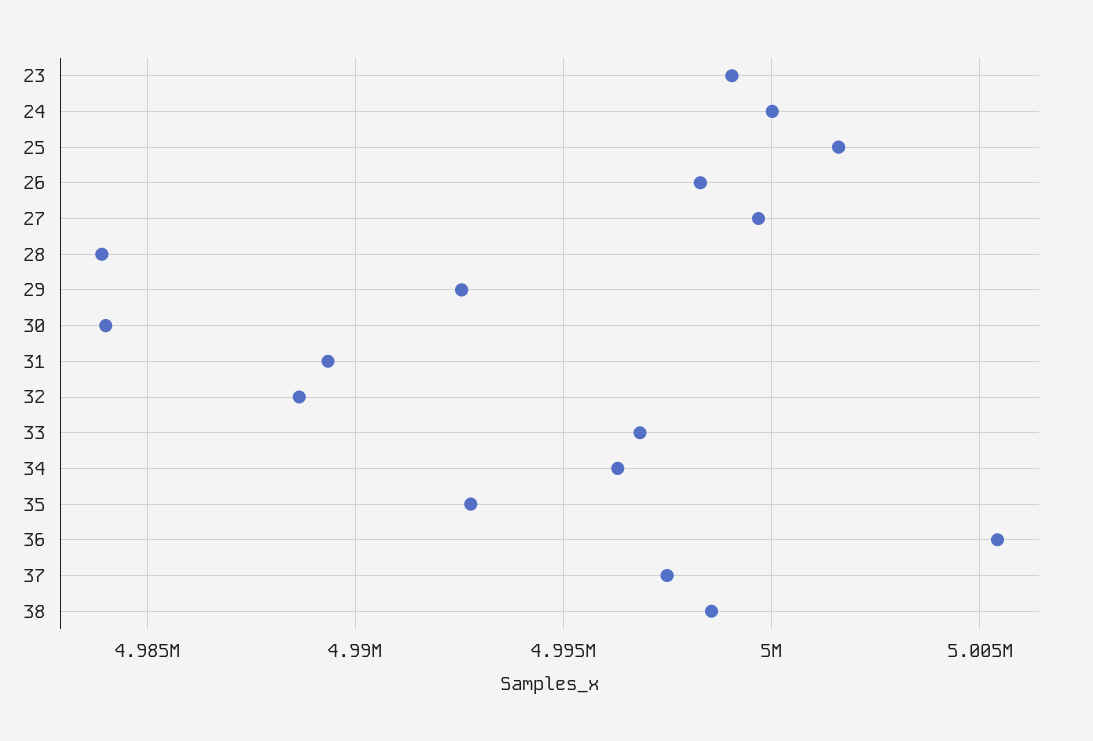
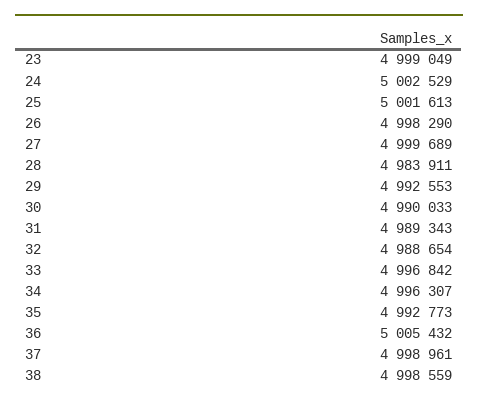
  {
    "23": 4999049,
-   "24": 5000000,
+   "24": 5002529,
    "25": 5001613,
    "26": 4998290,
    "27": 4999689,
    "28": 4983911,
    "29": 4992553,
-   "30": 4984000,
+   "30": 4990033,
    "31": 4989343,
    "32": 4988654,
    "33": 4996842,
    "34": 4996307,
    "35": 4992773,
    "36": 5005432,
-   "37": 4997500,
+   "37": 4998961,
    "38": 4998559
  }

